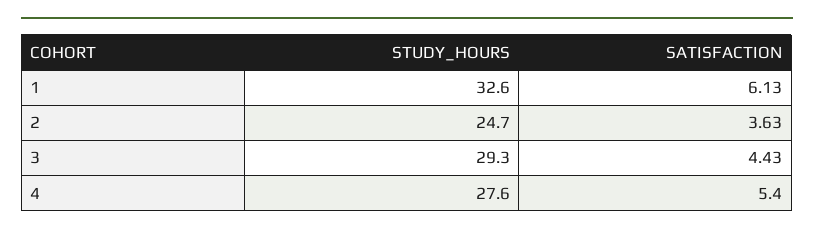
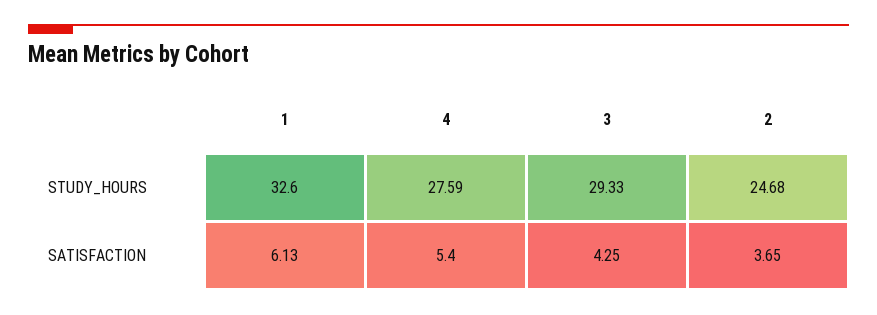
  {
    "STUDY_HOURS": {
      "1": 32.6,
      "2": 24.68,
      "3": 29.33,
      "4": 27.59
    },
    "SATISFACTION": {
      "1": 6.13,
-     "2": 3.63,
+     "2": 3.65,
-     "3": 4.43,
+     "3": 4.25,
      "4": 5.4
    }
  }

